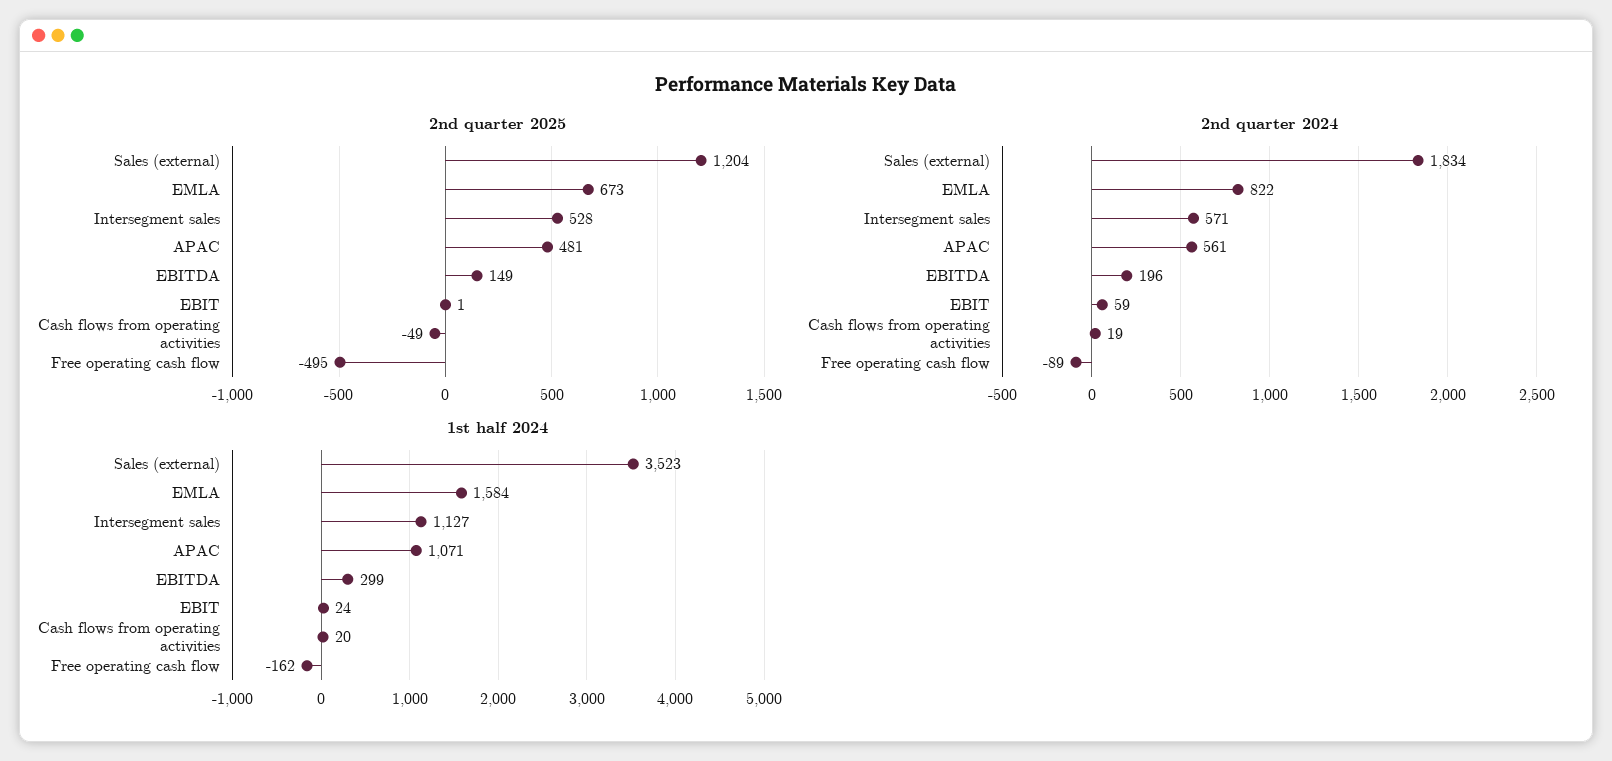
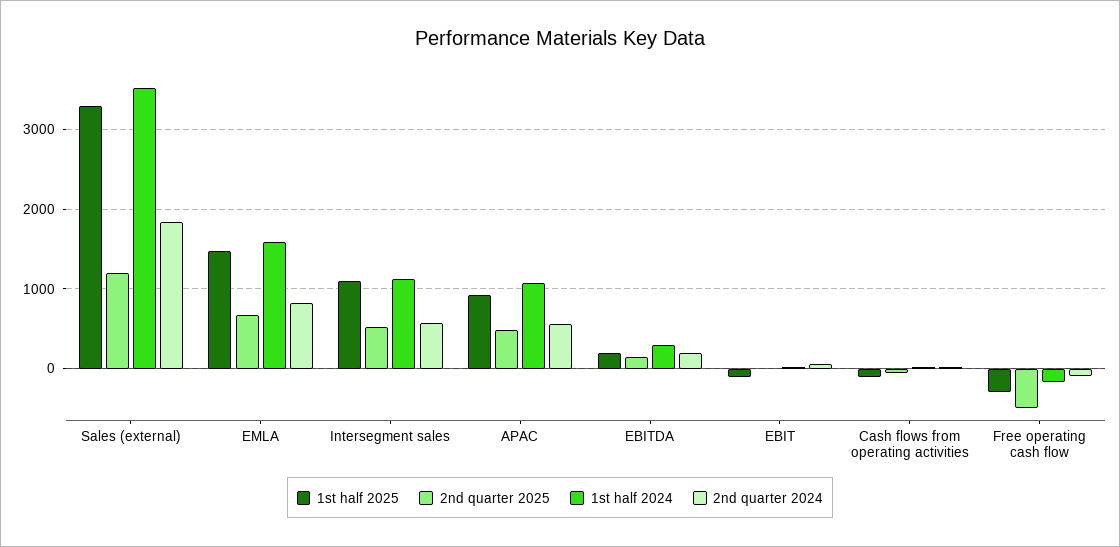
  {
    "2nd quarter 2025": {
      "Sales (external)": 1204,
      "EMLA": 673,
      "Intersegment sales": 528,
      "APAC": 481,
      "EBITDA": 149,
      "EBIT": 1,
      "Cash flows from operating activities": -49,
      "Free operating cash flow": -495
    },
    "2nd quarter 2024": {
      "Sales (external)": 1834,
      "EMLA": 822,
      "Intersegment sales": 571,
      "APAC": 561,
      "EBITDA": 196,
      "EBIT": 59,
      "Cash flows from operating activities": 19,
      "Free operating cash flow": -89
    },
    "1st half 2024": {
      "Sales (external)": 3523,
      "EMLA": 1584,
      "Intersegment sales": 1127,
      "APAC": 1071,
      "EBITDA": 299,
      "EBIT": 24,
      "Cash flows from operating activities": 20,
      "Free operating cash flow": -162
-   }
+   },
+   "1st half 2025": {
+     "Sales (external)": 3300,
+     "EMLA": 1500,
+     "Intersegment sales": 1100,
+     "APAC": 900,
+     "EBITDA": 200,
+     "EBIT": -100,
+     "Cash flows from operating activities": -100,
+     "Free operating cash flow": -300
+   }
  }

